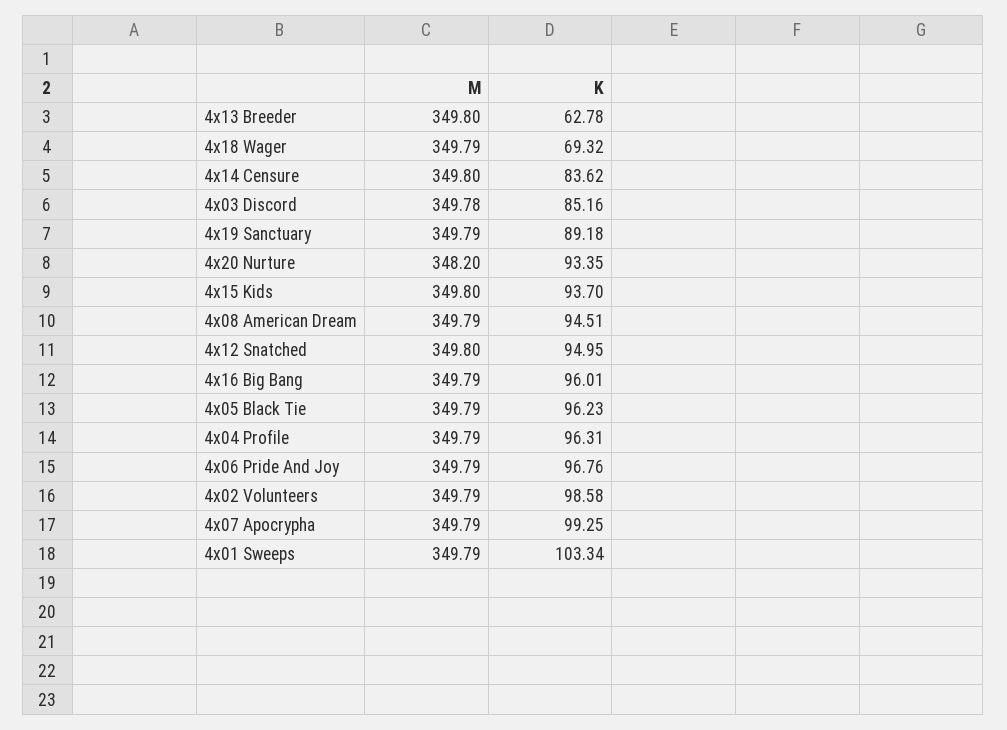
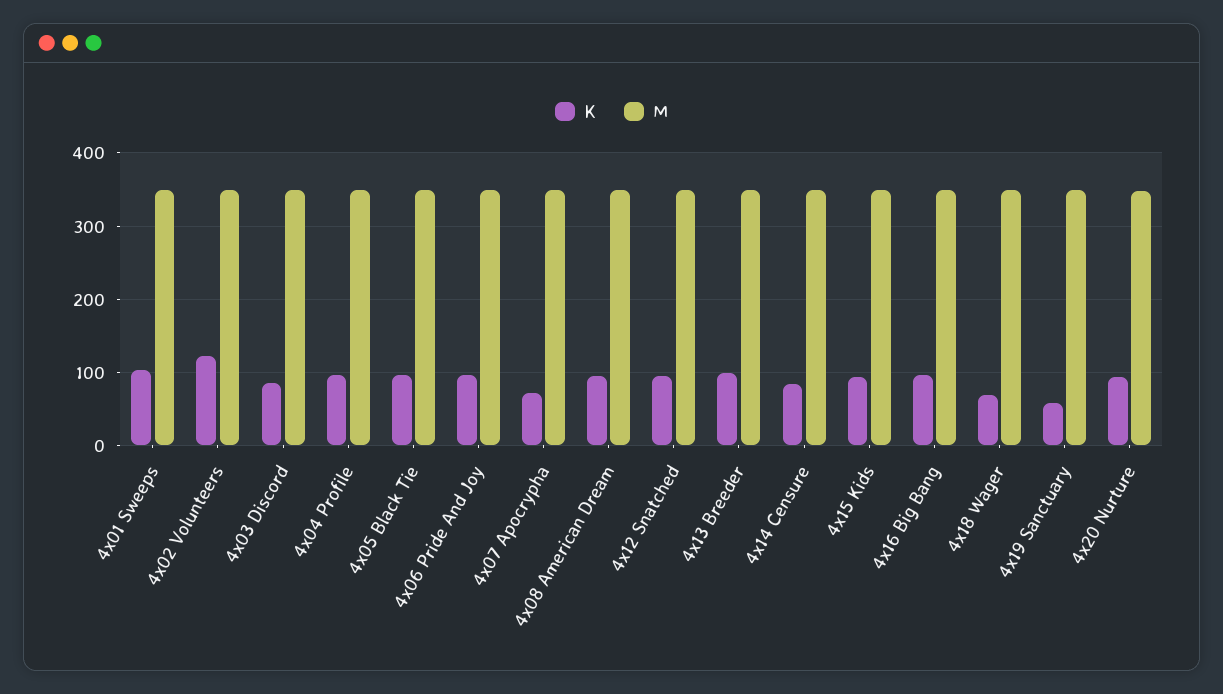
  {
    "M": {
      "4x13 Breeder": 349.8,
      "4x18 Wager": 349.79,
      "4x14 Censure": 349.8,
      "4x03 Discord": 349.78,
      "4x19 Sanctuary": 349.79,
      "4x20 Nurture": 348.2,
      "4x15 Kids": 349.8,
      "4x08 American Dream": 349.79,
      "4x12 Snatched": 349.8,
      "4x16 Big Bang": 349.79,
      "4x05 Black Tie": 349.79,
      "4x04 Profile": 349.79,
      "4x06 Pride And Joy": 349.79,
      "4x02 Volunteers": 349.79,
      "4x07 Apocrypha": 349.79,
      "4x01 Sweeps": 349.79
    },
    "K": {
-     "4x13 Breeder": 62.78,
+     "4x13 Breeder": 100,
      "4x18 Wager": 69.32,
      "4x14 Censure": 83.62,
      "4x03 Discord": 85.16,
-     "4x19 Sanctuary": 89.18,
+     "4x19 Sanctuary": 60,
      "4x20 Nurture": 93.35,
      "4x15 Kids": 93.7,
      "4x08 American Dream": 94.51,
      "4x12 Snatched": 94.95,
      "4x16 Big Bang": 96.01,
      "4x05 Black Tie": 96.23,
      "4x04 Profile": 96.31,
      "4x06 Pride And Joy": 96.76,
-     "4x02 Volunteers": 98.58,
+     "4x02 Volunteers": 120,
-     "4x07 Apocrypha": 99.25,
+     "4x07 Apocrypha": 70,
      "4x01 Sweeps": 103.34
    }
  }

